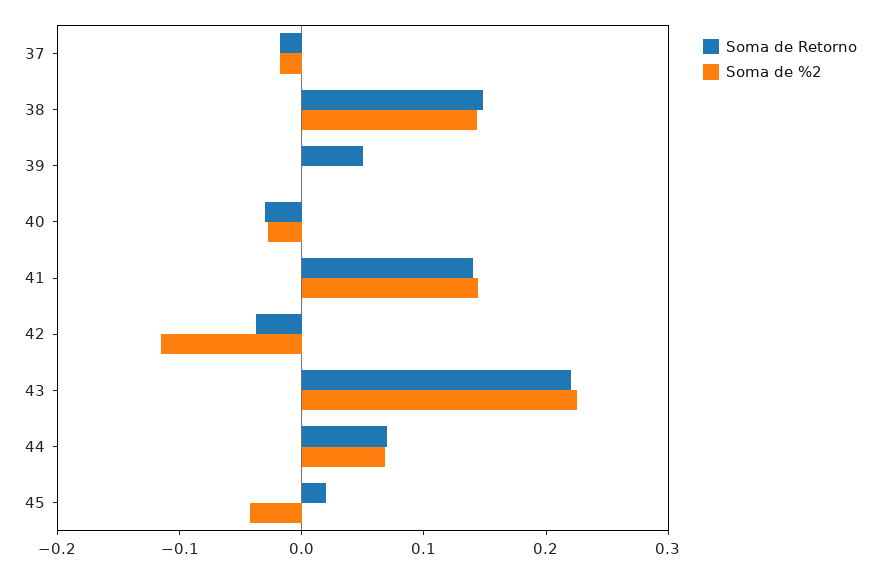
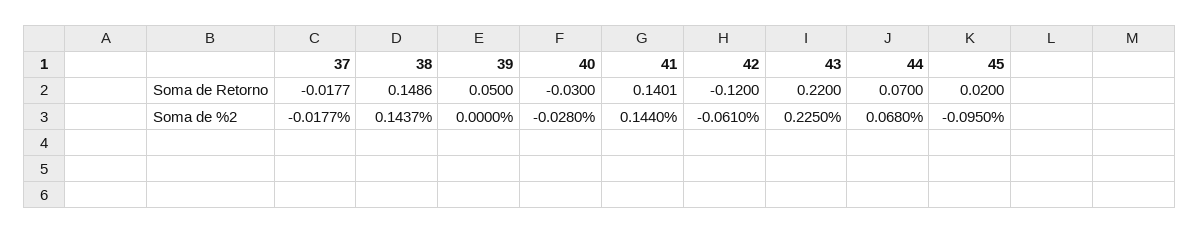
  {
    "Soma de Retorno": {
      "37": -0.0177,
      "38": 0.1486,
      "39": 0.05,
      "40": -0.03,
      "41": 0.1401,
-     "42": -0.04,
+     "42": -0.12,
      "43": 0.22,
      "44": 0.07,
      "45": 0.02
    },
    "Soma de %2": {
      "37": -0.0177,
      "38": 0.1437,
      "39": 0,
      "40": -0.028,
      "41": 0.144,
-     "42": -0.12,
+     "42": -0.061,
      "43": 0.225,
      "44": 0.068,
-     "45": -0.04
+     "45": -0.095
    }
  }

